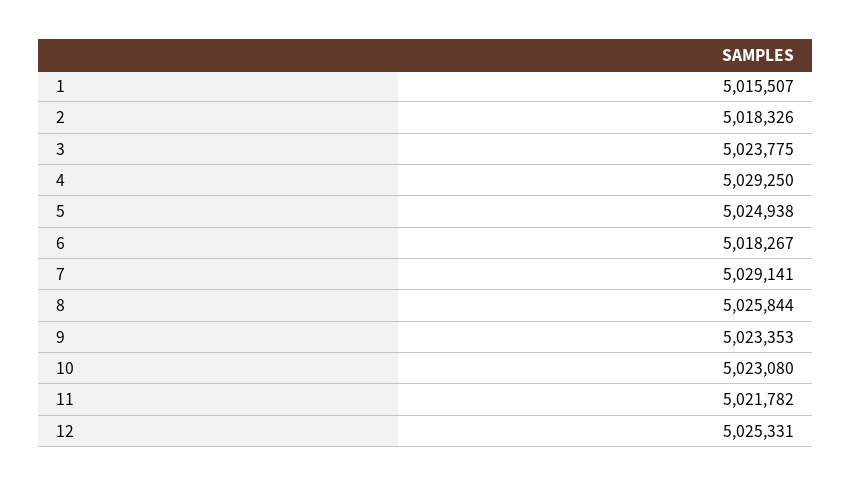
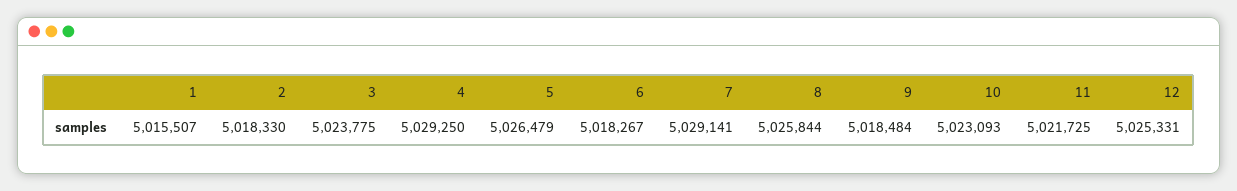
  {
    "1": 5015507,
-   "2": 5018326,
+   "2": 5018330,
    "3": 5023775,
    "4": 5029250,
-   "5": 5024938,
+   "5": 5026479,
    "6": 5018267,
    "7": 5029141,
    "8": 5025844,
-   "9": 5023353,
+   "9": 5018484,
-   "10": 5023080,
+   "10": 5023093,
-   "11": 5021782,
+   "11": 5021725,
    "12": 5025331
  }

